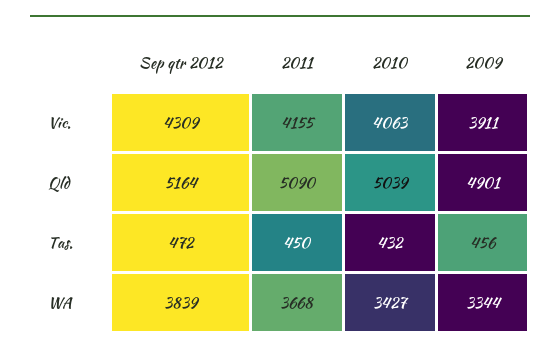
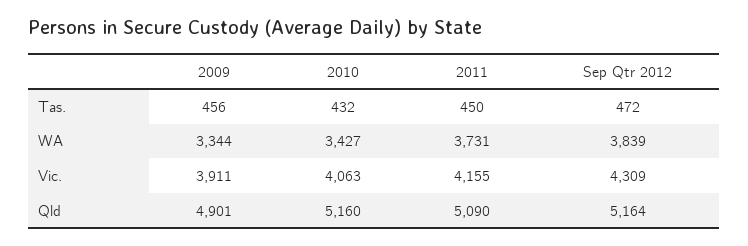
  {
    "Sep qtr 2012": {
      "Vic.": 4309,
      "Qld": 5164,
      "Tas.": 472,
      "WA": 3839
    },
    "2011": {
      "Vic.": 4155,
      "Qld": 5090,
      "Tas.": 450,
-     "WA": 3668
+     "WA": 3731
    },
    "2010": {
      "Vic.": 4063,
-     "Qld": 5039,
+     "Qld": 5160,
      "Tas.": 432,
      "WA": 3427
    },
    "2009": {
      "Vic.": 3911,
      "Qld": 4901,
      "Tas.": 456,
      "WA": 3344
    }
  }

